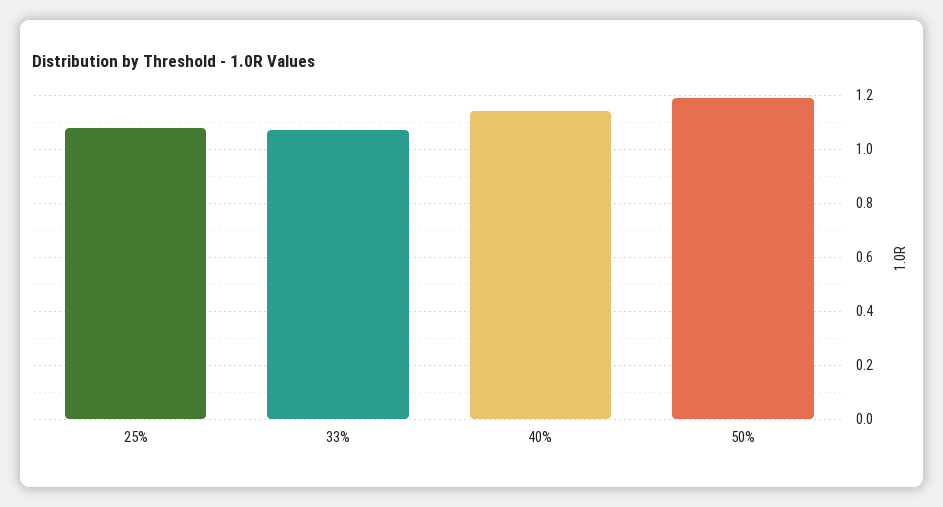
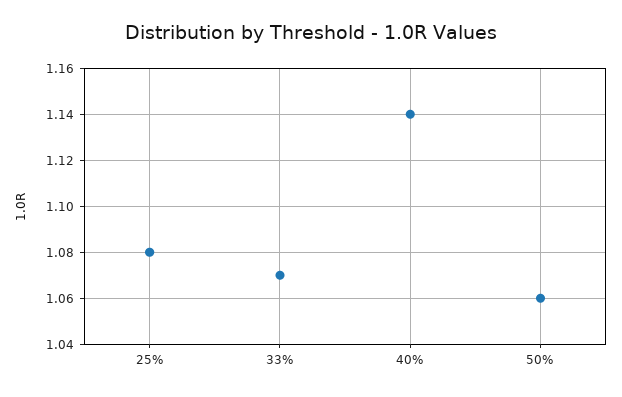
  {
    "25%": 1.08,
    "33%": 1.07,
    "40%": 1.14,
-   "50%": 1.2
+   "50%": 1.06
  }

